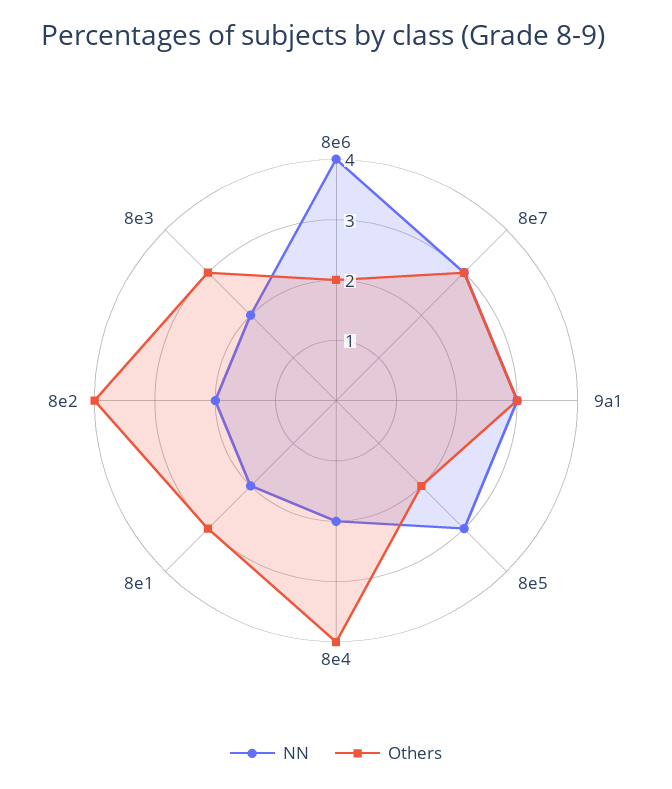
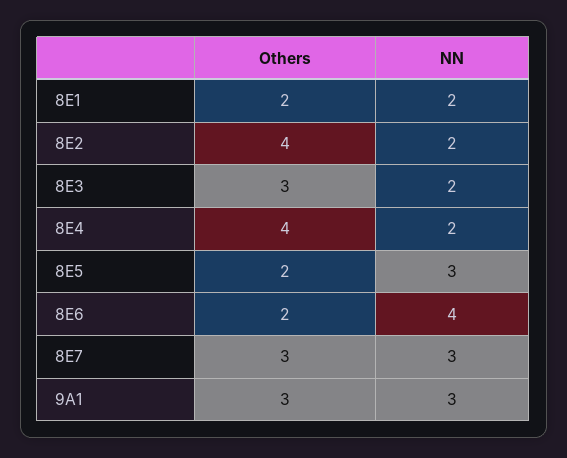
  {
    "NN": {
      "8e6": 4,
      "8e7": 3,
      "9a1": 3,
      "8e5": 3,
      "8e4": 2,
      "8e1": 2,
      "8e2": 2,
      "8e3": 2
    },
    "Others": {
      "8e6": 2,
      "8e7": 3,
      "9a1": 3,
      "8e5": 2,
      "8e4": 4,
-     "8e1": 3,
+     "8e1": 2,
      "8e2": 4,
      "8e3": 3
    }
  }

